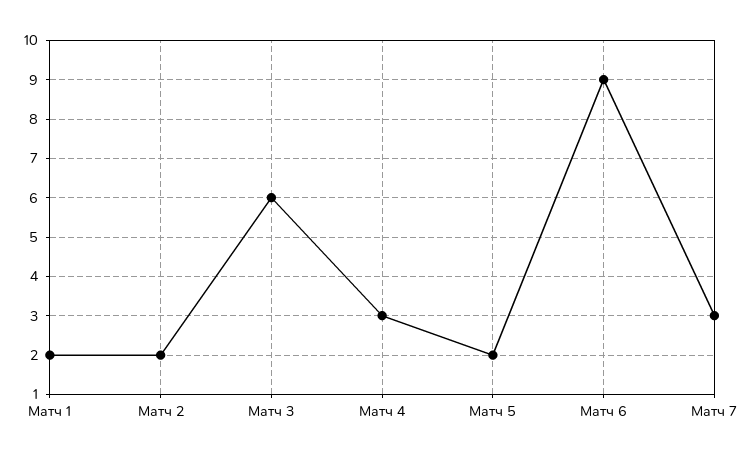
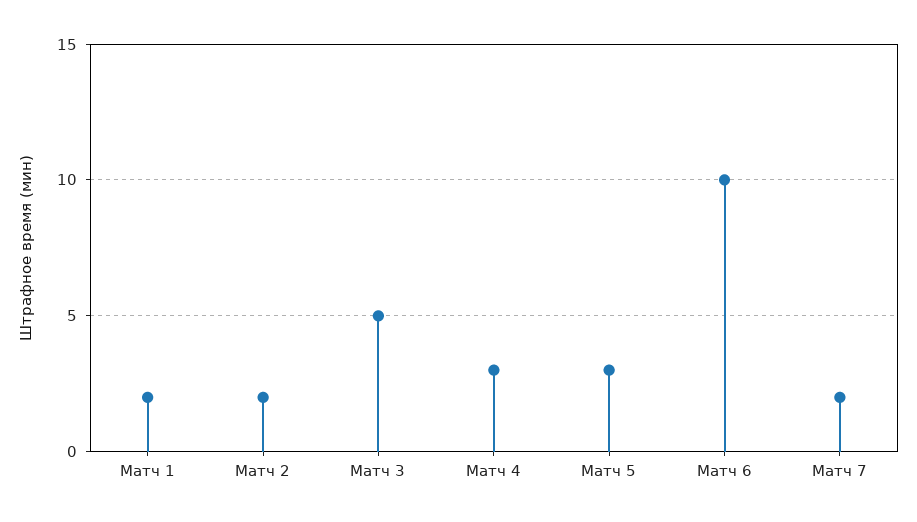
  {
    "Матч 1": 2,
    "Матч 2": 2,
-   "Матч 3": 6,
+   "Матч 3": 5,
    "Матч 4": 3,
-   "Матч 5": 2,
+   "Матч 5": 3,
-   "Матч 6": 9,
+   "Матч 6": 10,
-   "Матч 7": 3
+   "Матч 7": 2
  }

